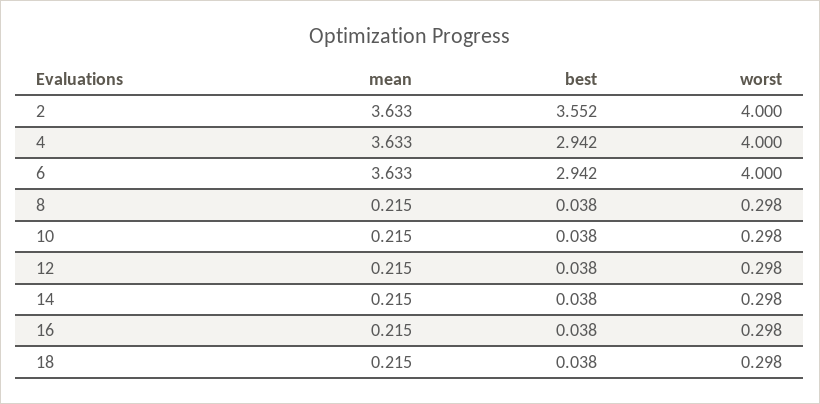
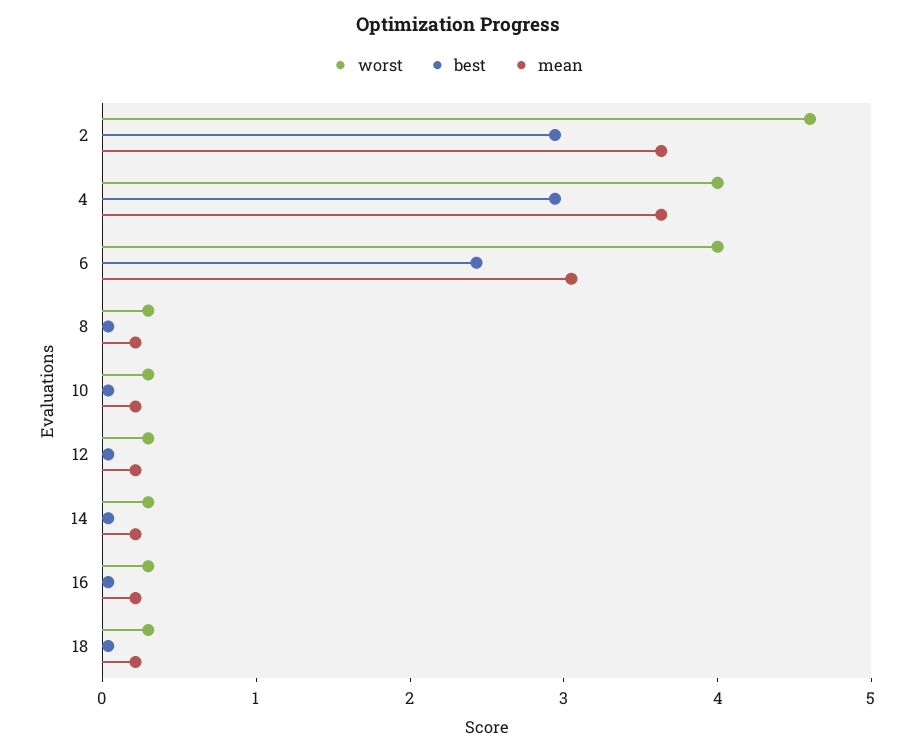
  {
    "mean": {
      "2": 3.633,
      "4": 3.633,
-     "6": 3.633,
+     "6": 3,
      "8": 0.215,
      "10": 0.215,
      "12": 0.215,
      "14": 0.215,
      "16": 0.215,
      "18": 0.215
    },
    "best": {
-     "2": 3.552,
+     "2": 3,
      "4": 2.942,
-     "6": 2.942,
+     "6": 2.4,
      "8": 0.038,
      "10": 0.038,
      "12": 0.038,
      "14": 0.038,
      "16": 0.038,
      "18": 0.038
    },
    "worst": {
-     "2": 4,
+     "2": 4.6,
      "4": 4,
      "6": 4,
      "8": 0.298,
      "10": 0.298,
      "12": 0.298,
      "14": 0.298,
      "16": 0.298,
      "18": 0.298
    }
  }

